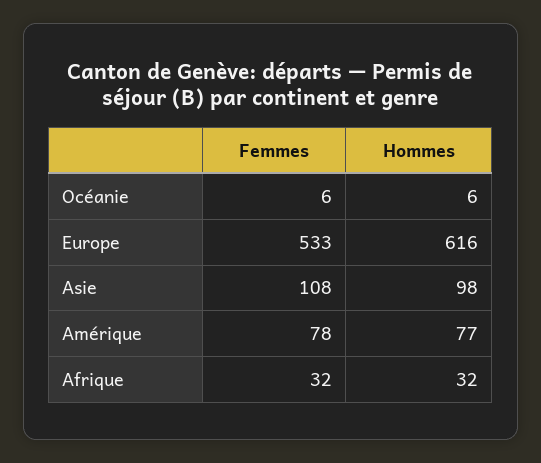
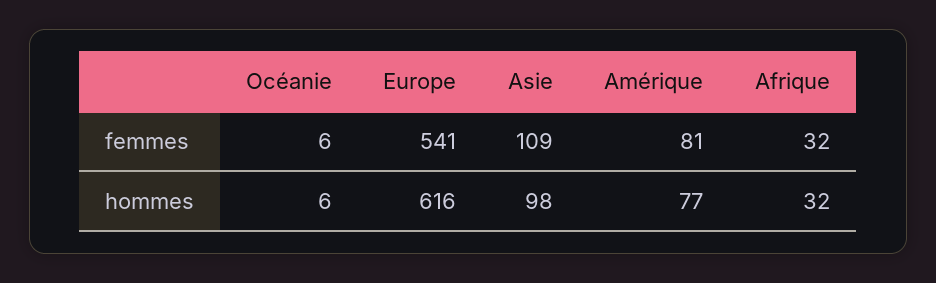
  {
    "Femmes": {
      "Océanie": 6,
-     "Europe": 533,
+     "Europe": 541,
-     "Asie": 108,
+     "Asie": 109,
-     "Amérique": 78,
+     "Amérique": 81,
      "Afrique": 32
    },
    "Hommes": {
      "Océanie": 6,
      "Europe": 616,
      "Asie": 98,
      "Amérique": 77,
      "Afrique": 32
    }
  }

